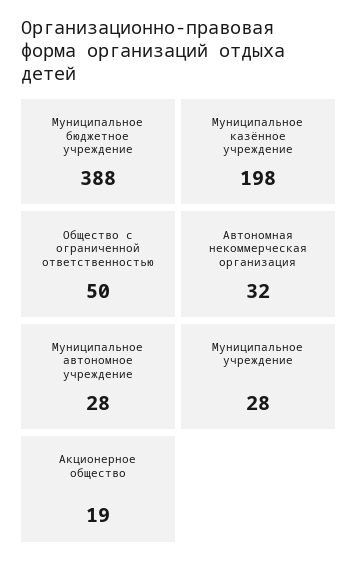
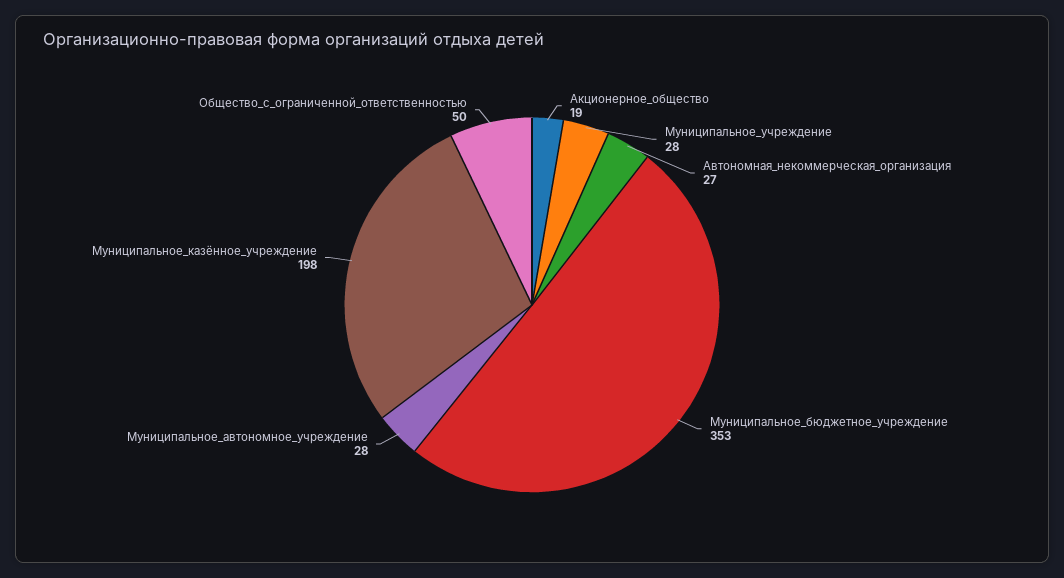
  {
-   "Муниципальное бюджетное учреждение": 388,
+   "Муниципальное бюджетное учреждение": 353,
    "Муниципальное казённое учреждение": 198,
    "Общество с ограниченной ответственностью": 50,
-   "Автономная некоммерческая организация": 32,
+   "Автономная некоммерческая организация": 27,
    "Муниципальное автономное учреждение": 28,
    "Муниципальное учреждение": 28,
    "Акционерное общество": 19
  }

